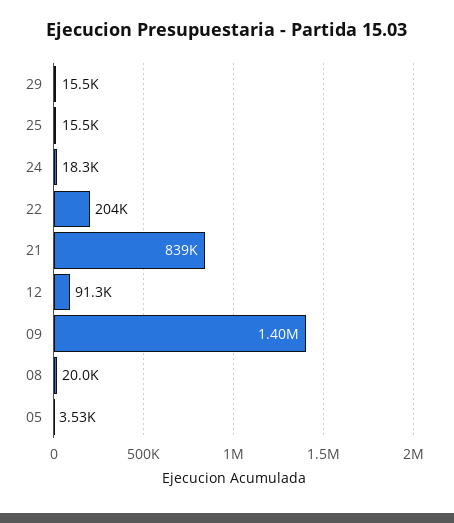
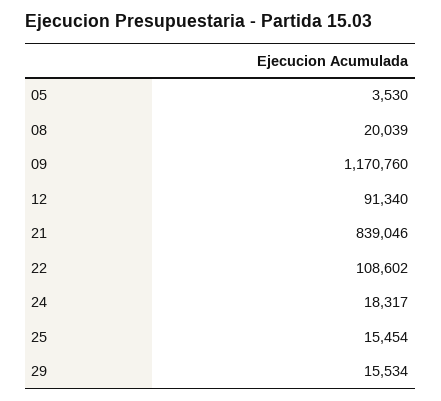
  {
    "29": 15534,
    "25": 15454,
    "24": 18317,
-   "22": 204000,
+   "22": 108602,
    "21": 839046,
    "12": 91340,
-   "09": 1400000,
+   "09": 1170760,
    "08": 20039,
    "05": 3530
  }

